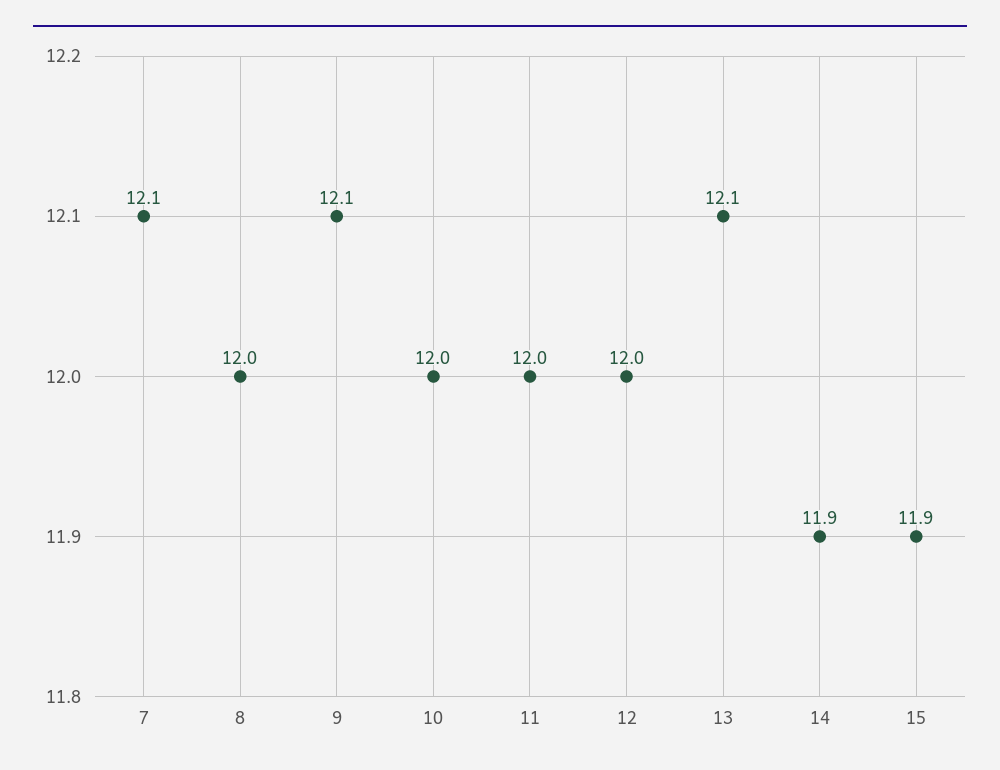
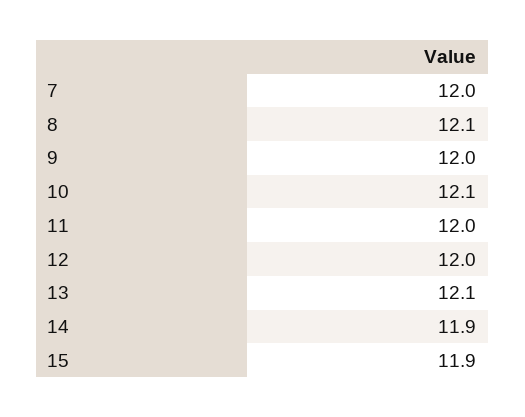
  {
-   "7": 12.1,
+   "7": 12,
-   "8": 12,
+   "8": 12.1,
-   "9": 12.1,
+   "9": 12,
-   "10": 12,
+   "10": 12.1,
    "11": 12,
    "12": 12,
    "13": 12.1,
    "14": 11.9,
    "15": 11.9
  }

